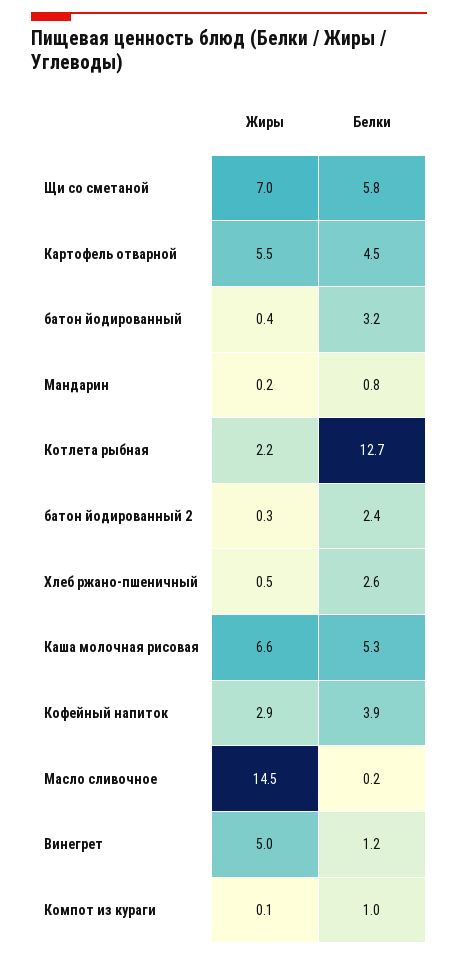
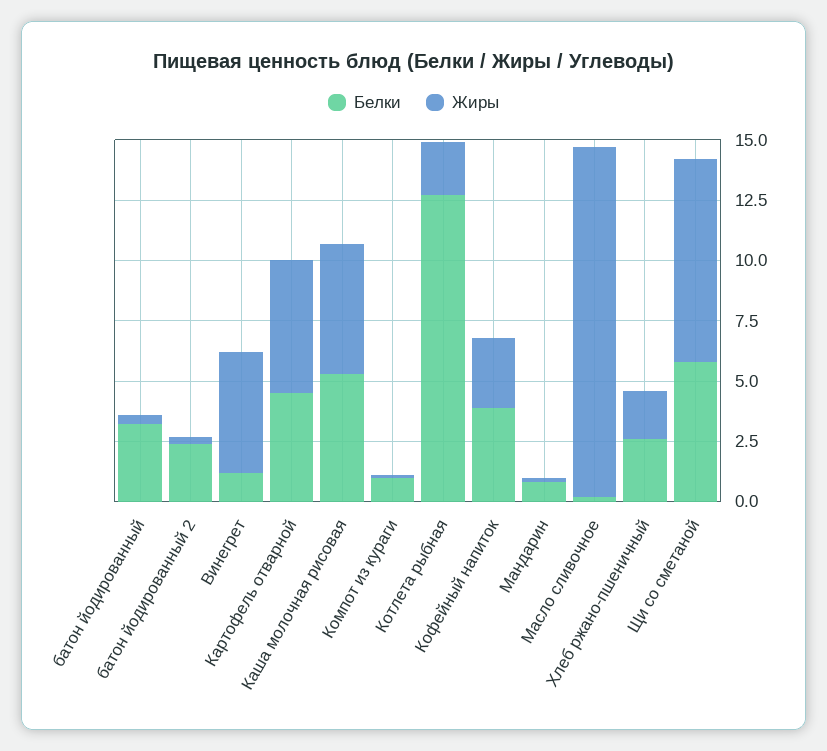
  {
    "Жиры": {
-     "Щи со сметаной": 7,
+     "Щи со сметаной": 8.5,
      "Картофель отварной": 5.5,
      "батон йодированный": 0.4,
      "Мандарин": 0.2,
      "Котлета рыбная": 2.2,
      "батон йодированный 2": 0.3,
-     "Хлеб ржано-пшеничный": 0.5,
+     "Хлеб ржано-пшеничный": 2,
-     "Каша молочная рисовая": 6.6,
+     "Каша молочная рисовая": 5.5,
      "Кофейный напиток": 2.9,
      "Масло сливочное": 14.5,
      "Винегрет": 5,
      "Компот из кураги": 0.1
    },
    "Белки": {
      "Щи со сметаной": 5.8,
      "Картофель отварной": 4.5,
      "батон йодированный": 3.2,
      "Мандарин": 0.8,
      "Котлета рыбная": 12.7,
      "батон йодированный 2": 2.4,
      "Хлеб ржано-пшеничный": 2.6,
      "Каша молочная рисовая": 5.3,
      "Кофейный напиток": 3.9,
      "Масло сливочное": 0.2,
      "Винегрет": 1.2,
      "Компот из кураги": 1
    }
  }

